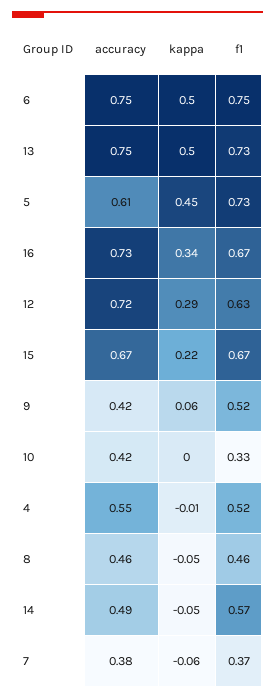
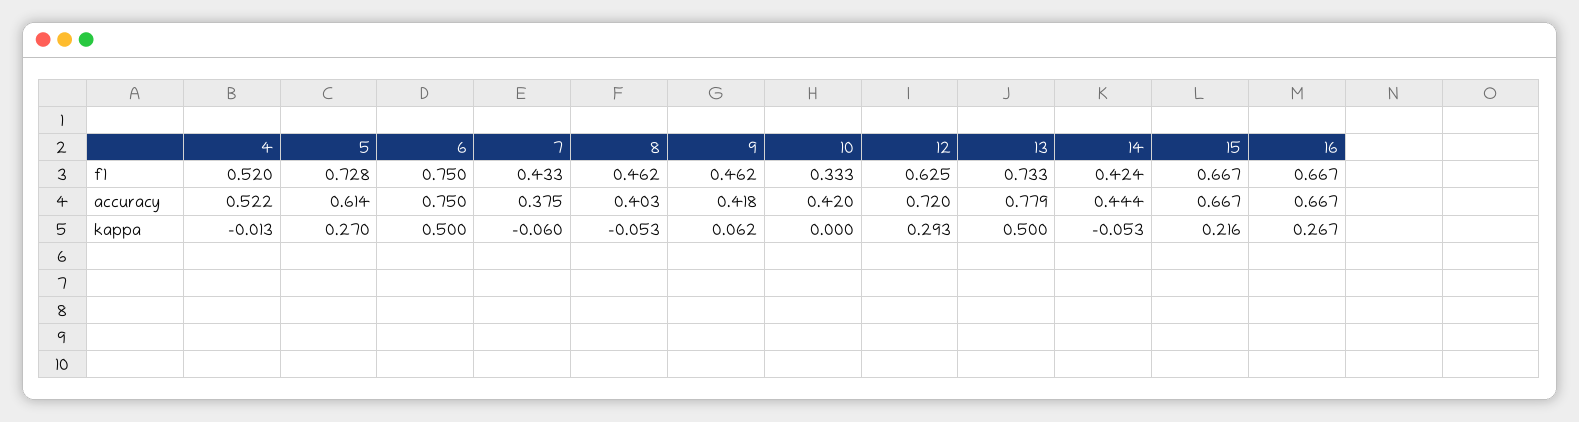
  {
    "accuracy": {
      "6": 0.75,
-     "13": 0.75,
+     "13": 0.779,
      "5": 0.614,
-     "16": 0.73,
+     "16": 0.667,
      "12": 0.72,
      "15": 0.667,
      "9": 0.418,
      "10": 0.42,
-     "4": 0.55,
+     "4": 0.522,
-     "8": 0.46,
+     "8": 0.403,
-     "14": 0.49,
+     "14": 0.444,
      "7": 0.375
    },
    "kappa": {
      "6": 0.5,
      "13": 0.5,
-     "5": 0.45,
+     "5": 0.27,
-     "16": 0.34,
+     "16": 0.267,
      "12": 0.293,
      "15": 0.216,
      "9": 0.062,
      "10": 0,
      "4": -0.013,
      "8": -0.053,
      "14": -0.053,
      "7": -0.06
    },
    "f1": {
      "6": 0.75,
      "13": 0.733,
      "5": 0.728,
      "16": 0.667,
      "12": 0.625,
      "15": 0.667,
-     "9": 0.52,
+     "9": 0.462,
      "10": 0.333,
      "4": 0.52,
      "8": 0.462,
-     "14": 0.57,
+     "14": 0.424,
-     "7": 0.37
+     "7": 0.433
    }
  }

